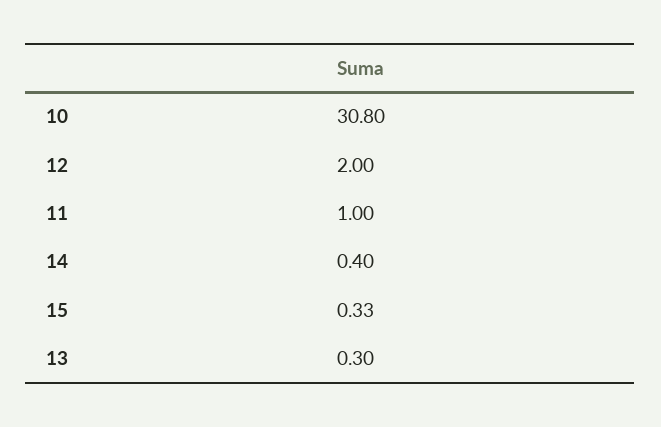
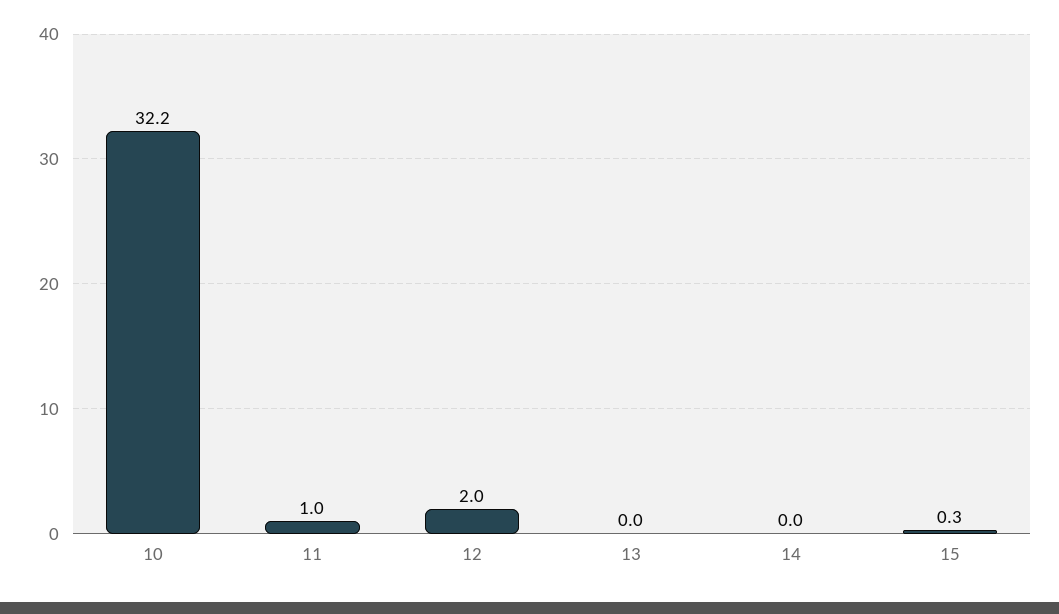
  {
-   "10": 30.8,
+   "10": 32.2,
    "12": 2,
    "11": 1,
-   "14": 0.4,
+   "14": 0,
    "15": 0.33,
-   "13": 0.3
+   "13": 0
  }

